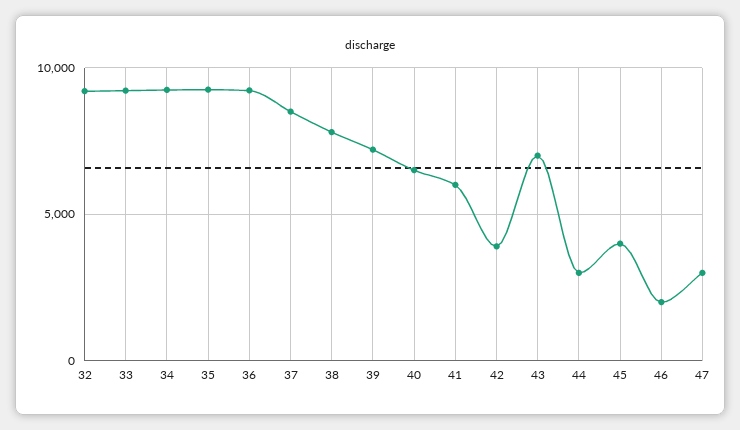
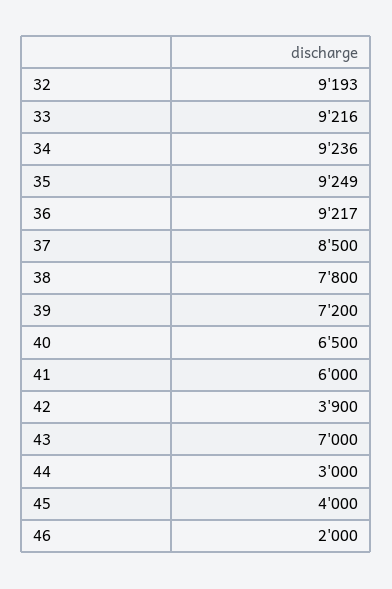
  {
    "32": 9193,
    "33": 9216,
    "34": 9236,
    "35": 9249,
    "36": 9217,
    "37": 8500,
    "38": 7800,
    "39": 7200,
    "40": 6500,
    "41": 6000,
    "42": 3900,
    "43": 7000,
    "44": 3000,
    "45": 4000,
-   "46": 2000,
+   "46": 2000
-   "47": 3000
  }

